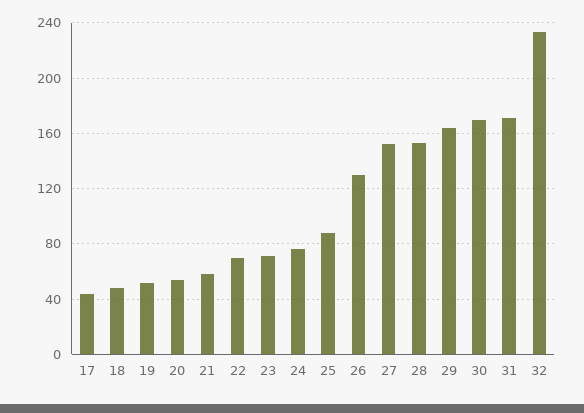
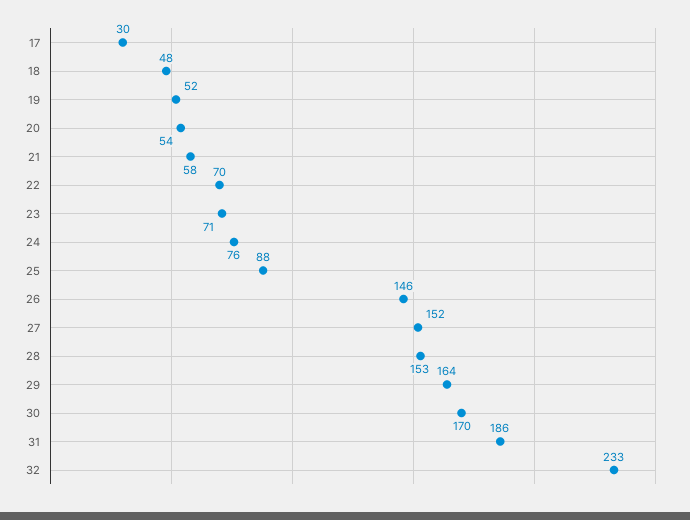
  {
-   "17": 45,
+   "17": 30,
    "18": 48,
    "19": 52,
    "20": 54,
    "21": 58,
    "22": 70,
    "23": 71,
    "24": 76,
    "25": 88,
-   "26": 130,
+   "26": 146,
    "27": 152,
    "28": 153,
    "29": 164,
    "30": 170,
-   "31": 170,
+   "31": 186,
    "32": 233
  }

